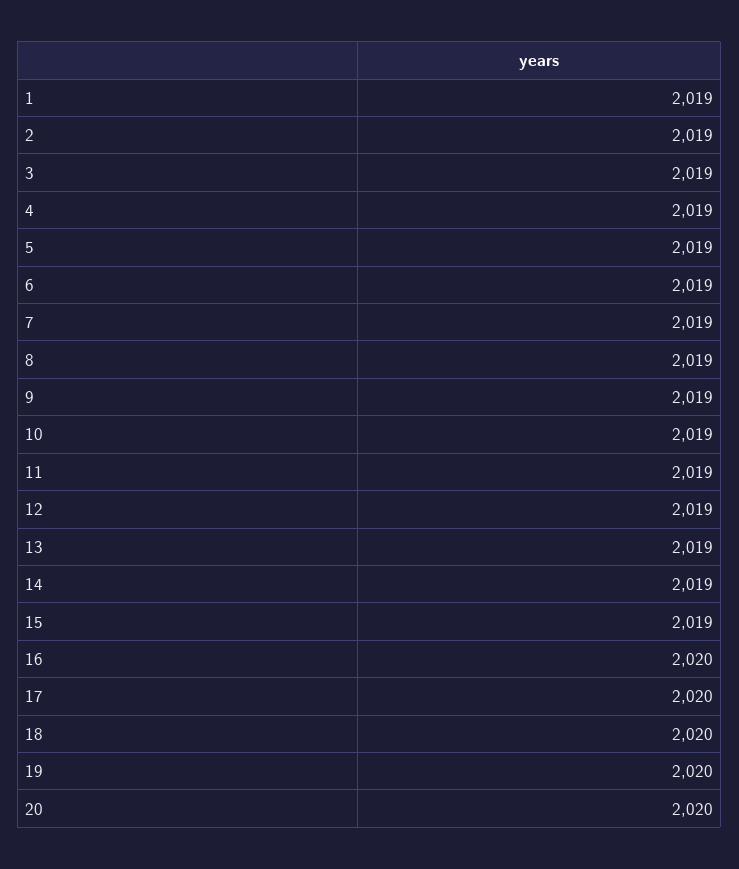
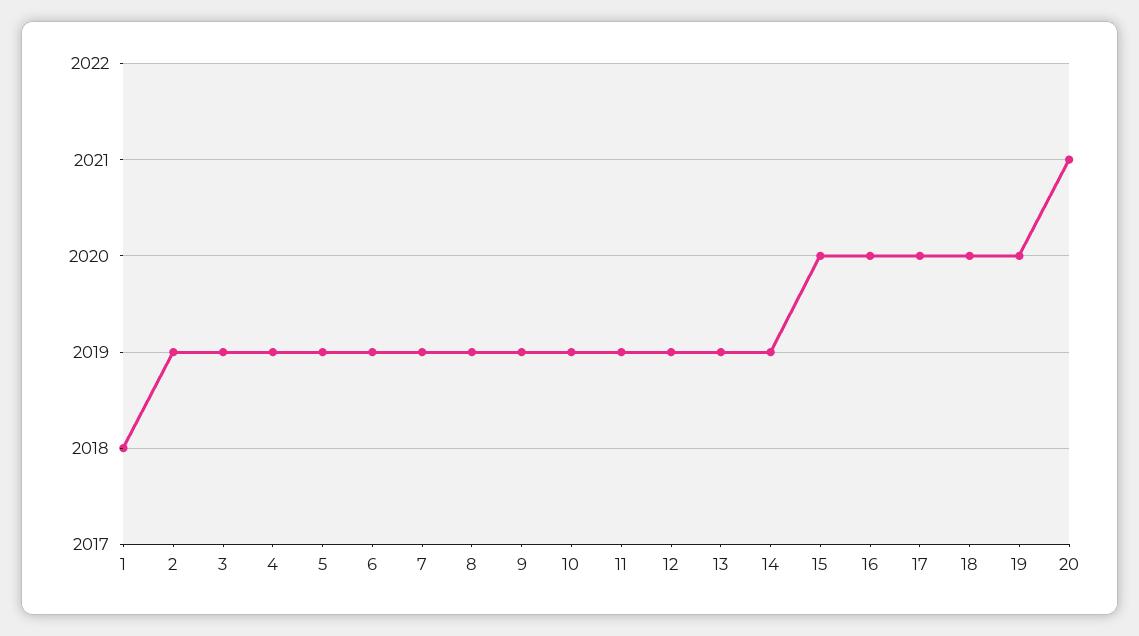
  {
-   "1": 2019,
+   "1": 2018,
    "2": 2019,
    "3": 2019,
    "4": 2019,
    "5": 2019,
    "6": 2019,
    "7": 2019,
    "8": 2019,
    "9": 2019,
    "10": 2019,
    "11": 2019,
    "12": 2019,
    "13": 2019,
    "14": 2019,
-   "15": 2019,
+   "15": 2020,
    "16": 2020,
    "17": 2020,
    "18": 2020,
    "19": 2020,
-   "20": 2020
+   "20": 2021
  }

